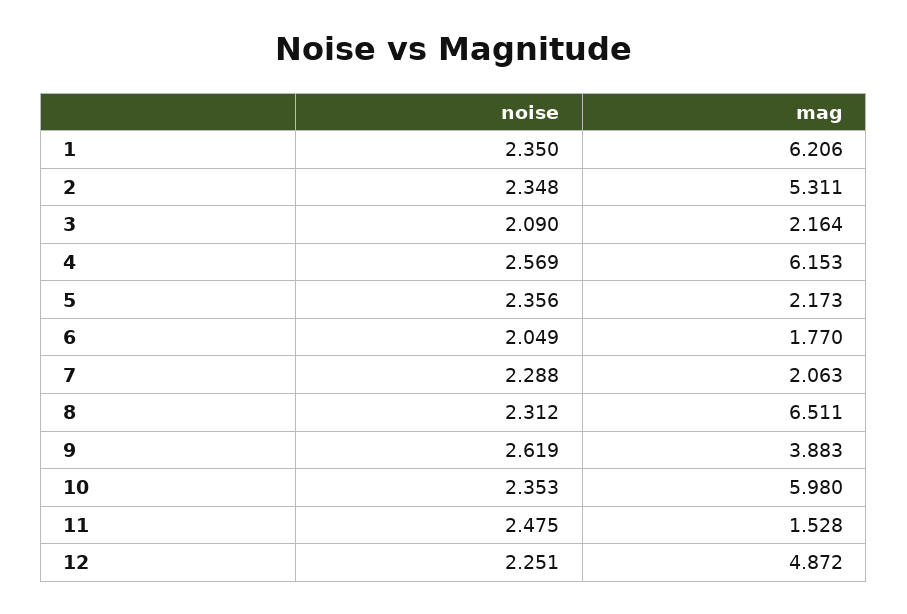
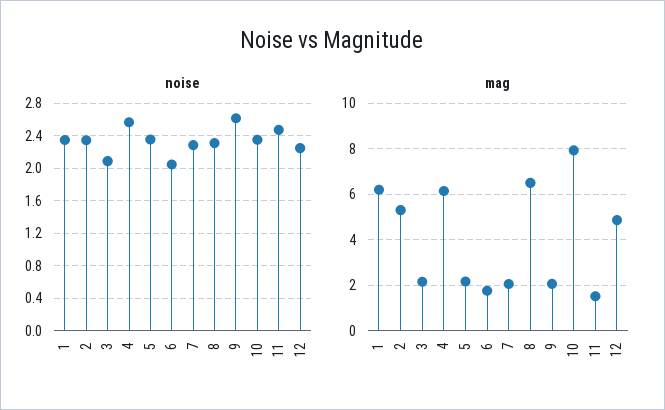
  {
    "noise": {
      "1": 2.35,
      "2": 2.348,
      "3": 2.09,
      "4": 2.569,
      "5": 2.356,
      "6": 2.049,
      "7": 2.288,
      "8": 2.312,
      "9": 2.619,
      "10": 2.353,
      "11": 2.475,
      "12": 2.251
    },
    "mag": {
      "1": 6.206,
      "2": 5.311,
      "3": 2.164,
      "4": 6.153,
      "5": 2.173,
      "6": 1.77,
      "7": 2.063,
      "8": 6.511,
-     "9": 3.883,
+     "9": 2,
-     "10": 5.98,
+     "10": 8,
      "11": 1.528,
      "12": 4.872
    }
  }

